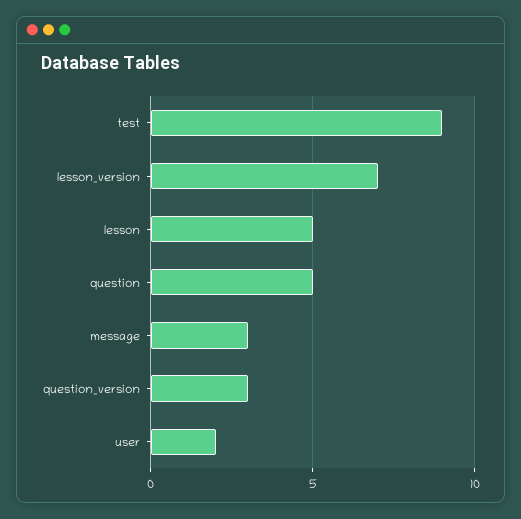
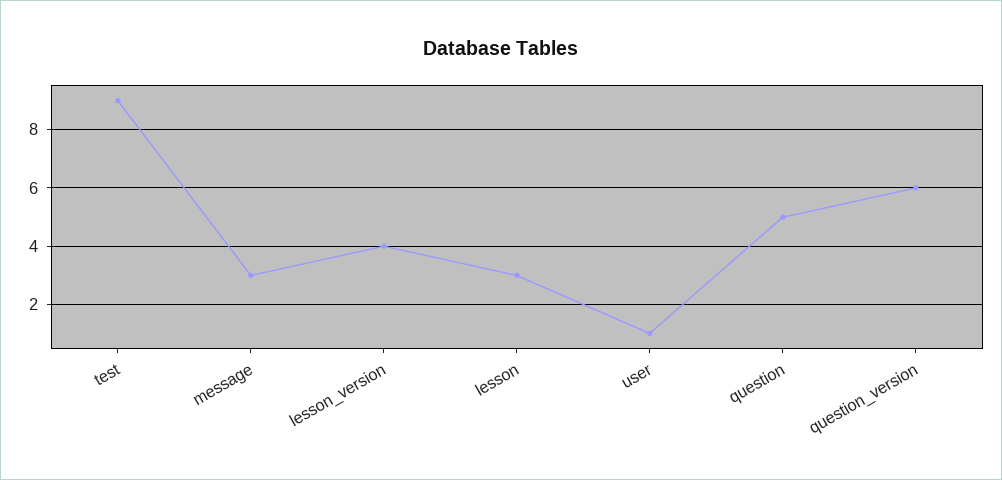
  {
    "test": 9,
-   "lesson_version": 7,
+   "lesson_version": 4,
-   "lesson": 5,
+   "lesson": 3,
    "question": 5,
    "message": 3,
-   "question_version": 3,
+   "question_version": 6,
-   "user": 2
+   "user": 1
  }

